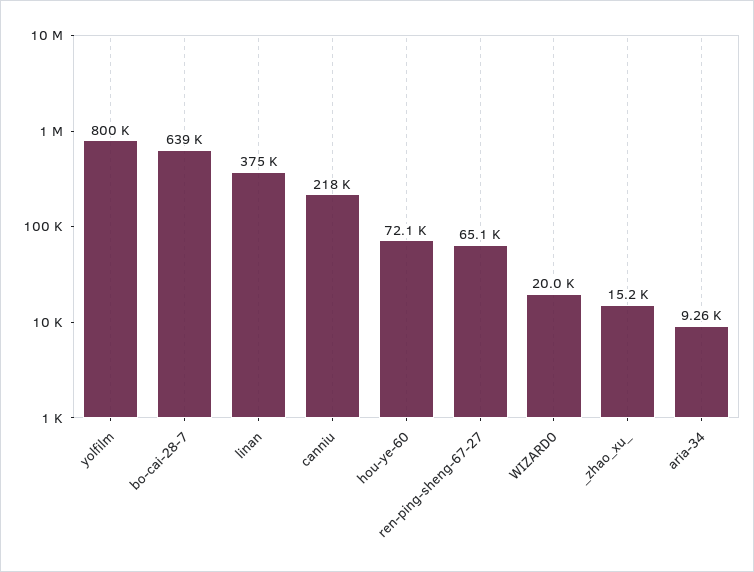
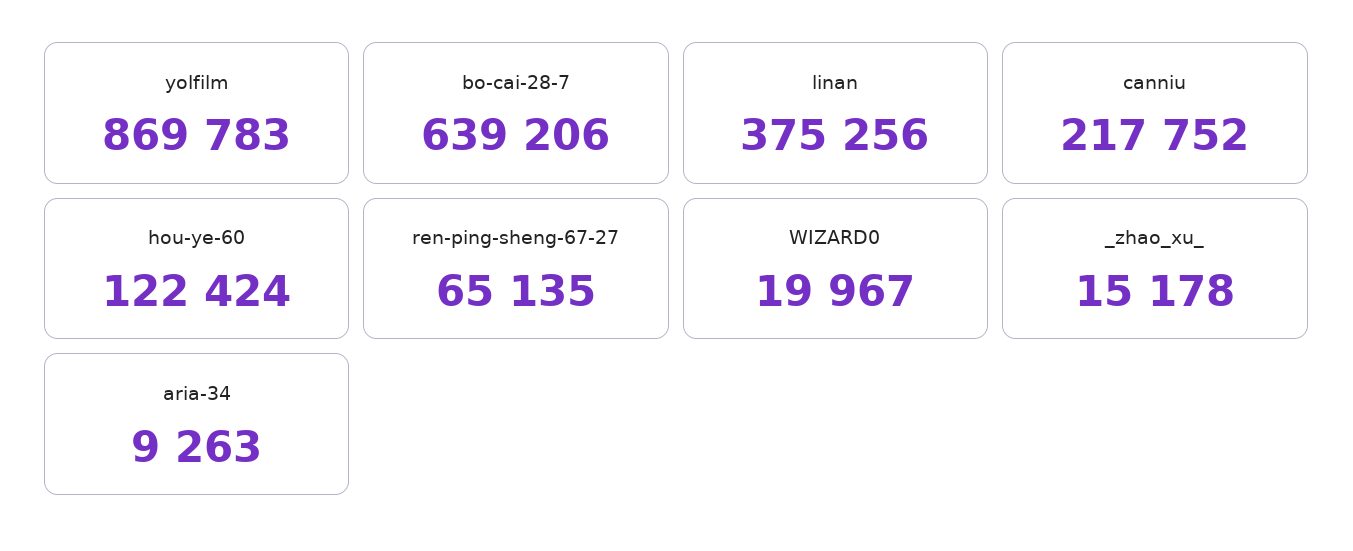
  {
-   "yolfilm": 800000,
+   "yolfilm": 869783,
    "bo-cai-28-7": 639206,
    "linan": 375256,
    "canniu": 217752,
-   "hou-ye-60": 72100,
+   "hou-ye-60": 122424,
    "ren-ping-sheng-67-27": 65135,
    "WIZARD0": 19967,
    "_zhao_xu_": 15178,
    "aria-34": 9263
  }

